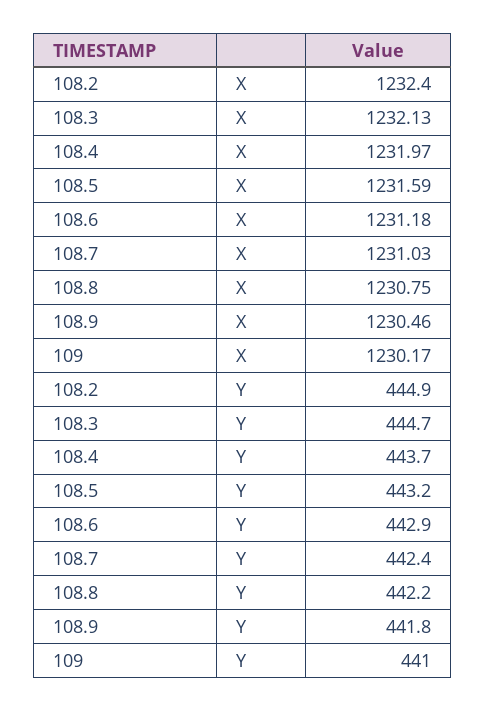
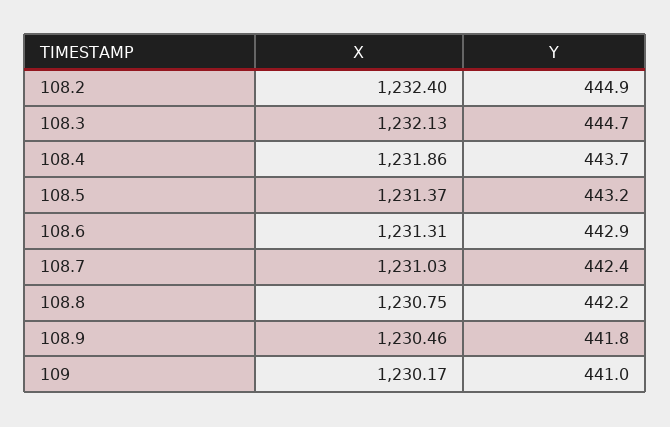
  {
    "108.2": {
      "X": 1232.4,
      "Y": 444.9
    },
    "108.3": {
      "X": 1232.13,
      "Y": 444.7
    },
    "108.4": {
-     "X": 1231.97,
+     "X": 1231.86,
      "Y": 443.7
    },
    "108.5": {
-     "X": 1231.59,
+     "X": 1231.37,
      "Y": 443.2
    },
    "108.6": {
-     "X": 1231.18,
+     "X": 1231.31,
      "Y": 442.9
    },
    "108.7": {
      "X": 1231.03,
      "Y": 442.4
    },
    "108.8": {
      "X": 1230.75,
      "Y": 442.2
    },
    "108.9": {
      "X": 1230.46,
      "Y": 441.8
    },
    "109": {
      "X": 1230.17,
      "Y": 441
    }
  }

